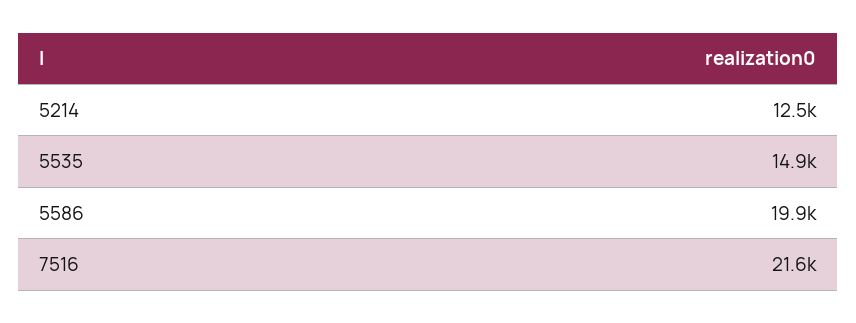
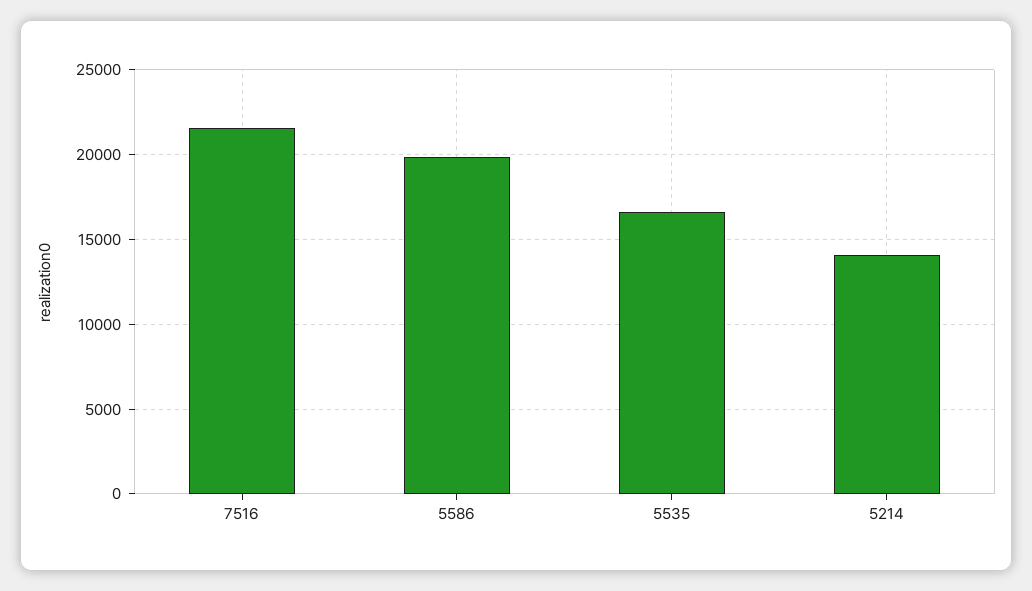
  {
-   "5214": 12500,
+   "5214": 14000,
-   "5535": 14900,
+   "5535": 16500,
    "5586": 19900,
    "7516": 21600
  }

